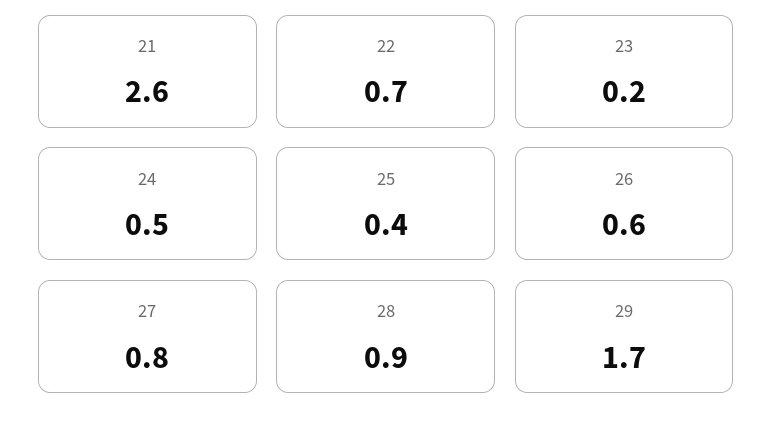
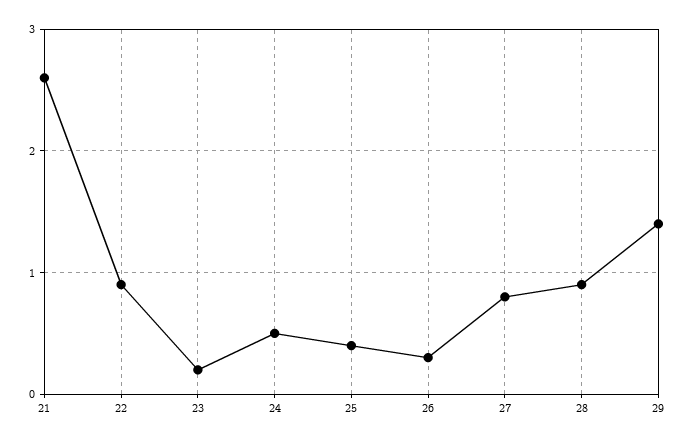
  {
    "21": 2.6,
-   "22": 0.7,
+   "22": 0.9,
    "23": 0.2,
    "24": 0.5,
    "25": 0.4,
-   "26": 0.6,
+   "26": 0.3,
    "27": 0.8,
    "28": 0.9,
-   "29": 1.7
+   "29": 1.4
  }

